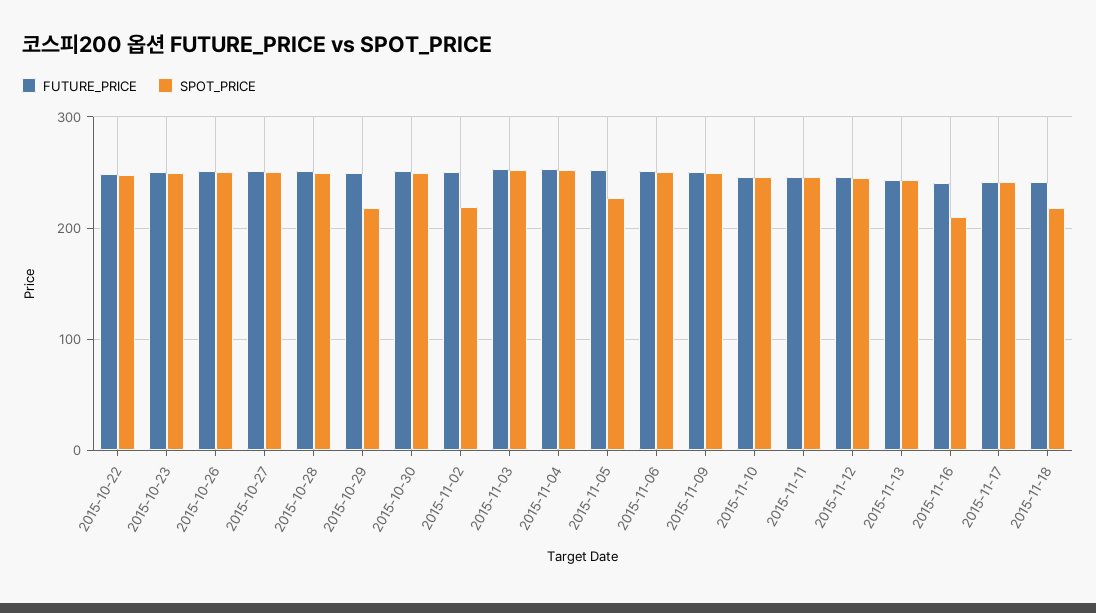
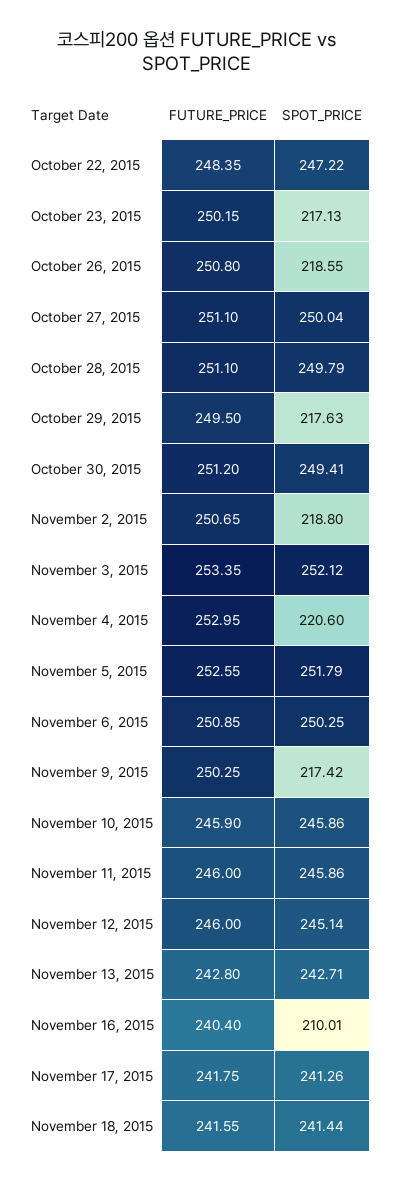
  {
    "FUTURE_PRICE": {
      "2015-10-22": 248.35,
      "2015-10-23": 250.15,
      "2015-10-26": 250.8,
      "2015-10-27": 251.1,
      "2015-10-28": 251.1,
      "2015-10-29": 249.5,
      "2015-10-30": 251.2,
      "2015-11-02": 250.65,
      "2015-11-03": 253.35,
      "2015-11-04": 252.95,
      "2015-11-05": 252.55,
      "2015-11-06": 250.85,
      "2015-11-09": 250.25,
      "2015-11-10": 245.9,
      "2015-11-11": 246,
      "2015-11-12": 246,
      "2015-11-13": 242.8,
      "2015-11-16": 240.4,
      "2015-11-17": 241.75,
      "2015-11-18": 241.55
    },
    "SPOT_PRICE": {
      "2015-10-22": 247.22,
-     "2015-10-23": 250,
+     "2015-10-23": 217.13,
-     "2015-10-26": 250,
+     "2015-10-26": 218.55,
      "2015-10-27": 250.04,
      "2015-10-28": 249.79,
      "2015-10-29": 217.63,
      "2015-10-30": 249.41,
      "2015-11-02": 218.8,
      "2015-11-03": 252.12,
-     "2015-11-04": 250,
+     "2015-11-04": 220.6,
-     "2015-11-05": 230,
+     "2015-11-05": 251.79,
      "2015-11-06": 250.25,
-     "2015-11-09": 250,
+     "2015-11-09": 217.42,
      "2015-11-10": 245.86,
      "2015-11-11": 245.86,
      "2015-11-12": 245.14,
      "2015-11-13": 242.71,
      "2015-11-16": 210.01,
      "2015-11-17": 241.26,
-     "2015-11-18": 220
+     "2015-11-18": 241.44
    }
  }

